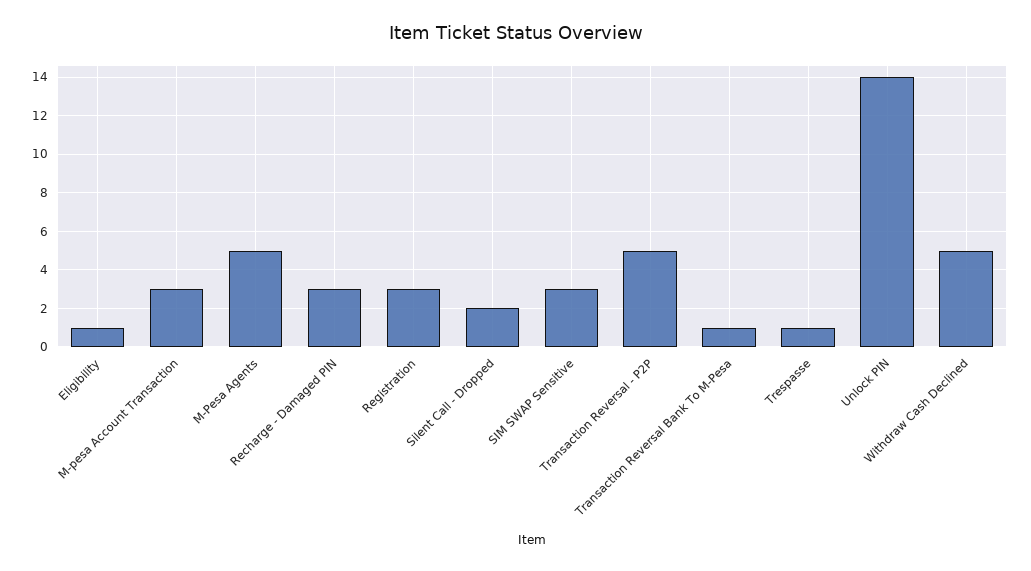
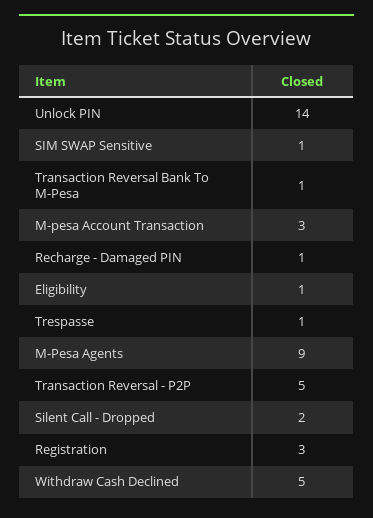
  {
    "Eligibility": 1,
    "M-pesa Account Transaction": 3,
-   "M-Pesa Agents": 5,
+   "M-Pesa Agents": 9,
-   "Recharge - Damaged PIN": 3,
+   "Recharge - Damaged PIN": 1,
    "Registration": 3,
    "Silent Call - Dropped": 2,
-   "SIM SWAP Sensitive": 3,
+   "SIM SWAP Sensitive": 1,
    "Transaction Reversal - P2P": 5,
    "Transaction Reversal Bank To M-Pesa": 1,
    "Trespasse": 1,
    "Unlock PIN": 14,
    "Withdraw Cash Declined": 5
  }

